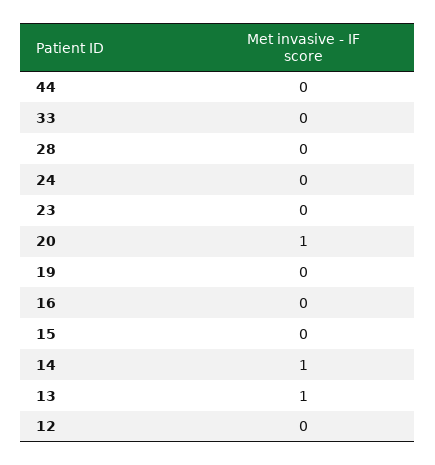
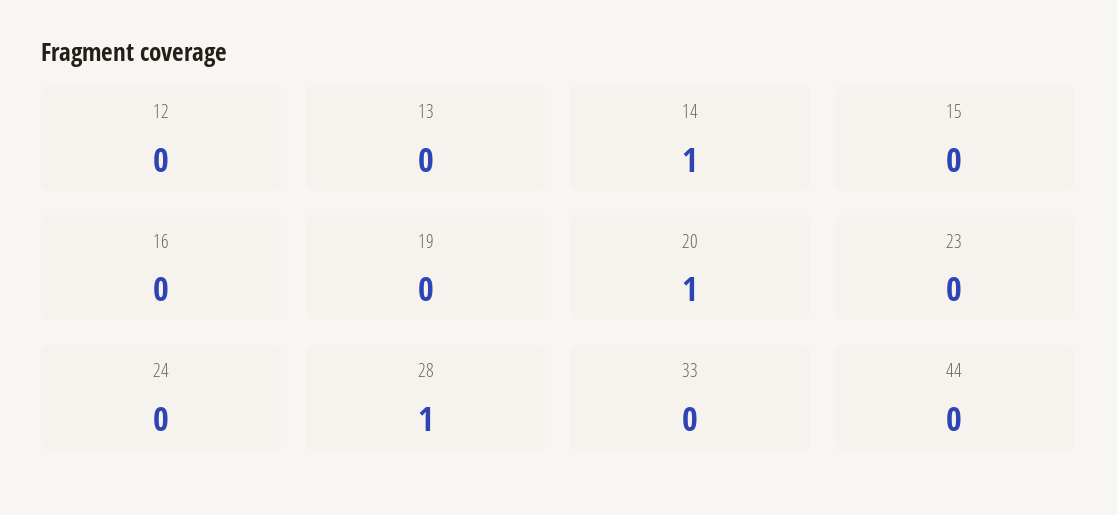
  {
    "44": 0,
    "33": 0,
-   "28": 0,
+   "28": 1,
    "24": 0,
    "23": 0,
    "20": 1,
    "19": 0,
    "16": 0,
    "15": 0,
    "14": 1,
-   "13": 1,
+   "13": 0,
    "12": 0
  }

